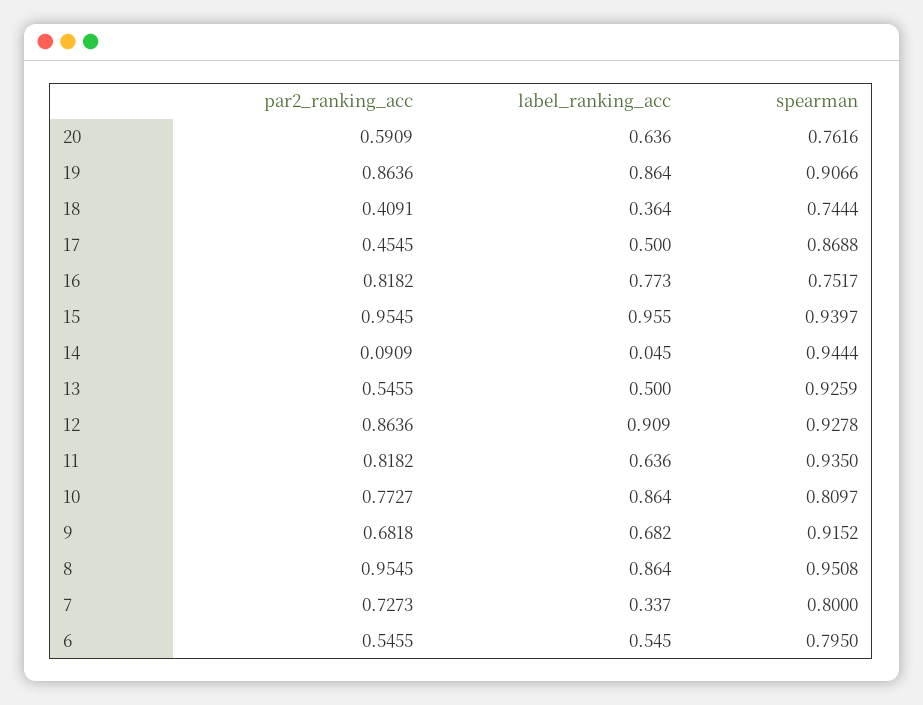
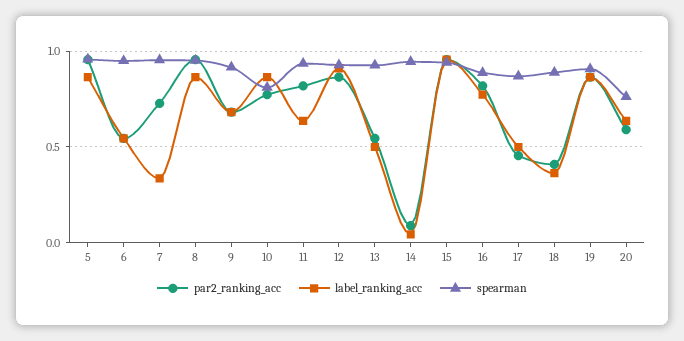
  {
    "par2_ranking_acc": {
      "20": 0.5909,
      "19": 0.8636,
      "18": 0.4091,
      "17": 0.4545,
      "16": 0.8182,
      "15": 0.9545,
      "14": 0.0909,
      "13": 0.5455,
      "12": 0.8636,
      "11": 0.8182,
      "10": 0.7727,
      "9": 0.6818,
      "8": 0.9545,
      "7": 0.7273,
-     "6": 0.5455
+     "6": 0.5455,
+     "5": 0.95
    },
    "label_ranking_acc": {
      "20": 0.636,
      "19": 0.864,
      "18": 0.364,
      "17": 0.5,
      "16": 0.773,
      "15": 0.955,
      "14": 0.045,
      "13": 0.5,
      "12": 0.909,
      "11": 0.636,
      "10": 0.864,
      "9": 0.682,
      "8": 0.864,
      "7": 0.337,
-     "6": 0.545
+     "6": 0.545,
+     "5": 0.85
    },
    "spearman": {
      "20": 0.7616,
      "19": 0.9066,
-     "18": 0.7444,
+     "18": 0.9,
      "17": 0.8688,
-     "16": 0.7517,
+     "16": 0.9,
      "15": 0.9397,
      "14": 0.9444,
      "13": 0.9259,
      "12": 0.9278,
      "11": 0.935,
      "10": 0.8097,
      "9": 0.9152,
      "8": 0.9508,
-     "7": 0.8,
+     "7": 0.95,
-     "6": 0.795
+     "6": 0.95,
+     "5": 0.95
    }
  }

